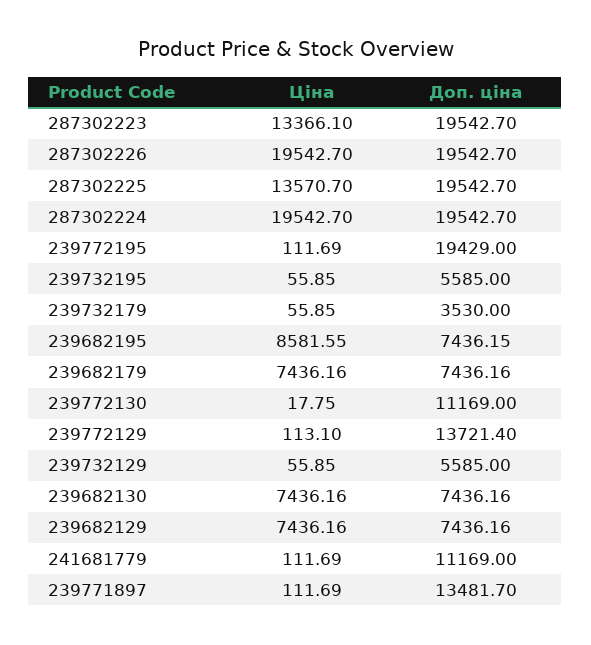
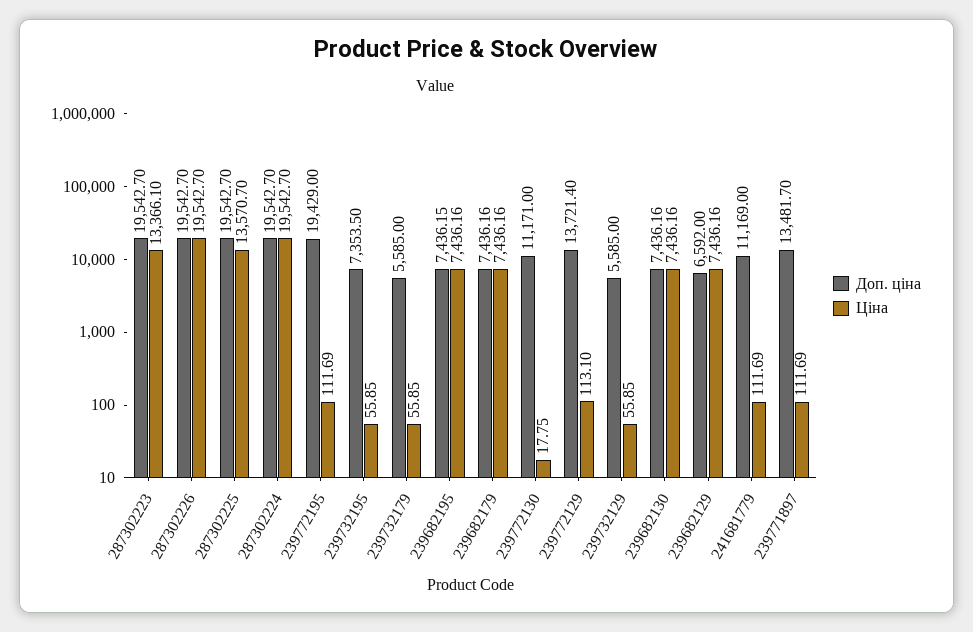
  {
    "Ціна": {
      "287302223": 13366.1,
      "287302226": 19542.7,
      "287302225": 13570.7,
      "287302224": 19542.7,
      "239772195": 111.69,
      "239732195": 55.85,
      "239732179": 55.85,
-     "239682195": 8581.55,
+     "239682195": 7436.16,
      "239682179": 7436.16,
      "239772130": 17.75,
      "239772129": 113.1,
      "239732129": 55.85,
      "239682130": 7436.16,
      "239682129": 7436.16,
      "241681779": 111.69,
      "239771897": 111.69
    },
    "Доп. ціна": {
      "287302223": 19542.7,
      "287302226": 19542.7,
      "287302225": 19542.7,
      "287302224": 19542.7,
      "239772195": 19429,
-     "239732195": 5585,
+     "239732195": 7353.5,
-     "239732179": 3530,
+     "239732179": 5585,
      "239682195": 7436.15,
      "239682179": 7436.16,
-     "239772130": 11169,
+     "239772130": 11171,
      "239772129": 13721.4,
      "239732129": 5585,
      "239682130": 7436.16,
-     "239682129": 7436.16,
+     "239682129": 6592,
      "241681779": 11169,
      "239771897": 13481.7
    }
  }

